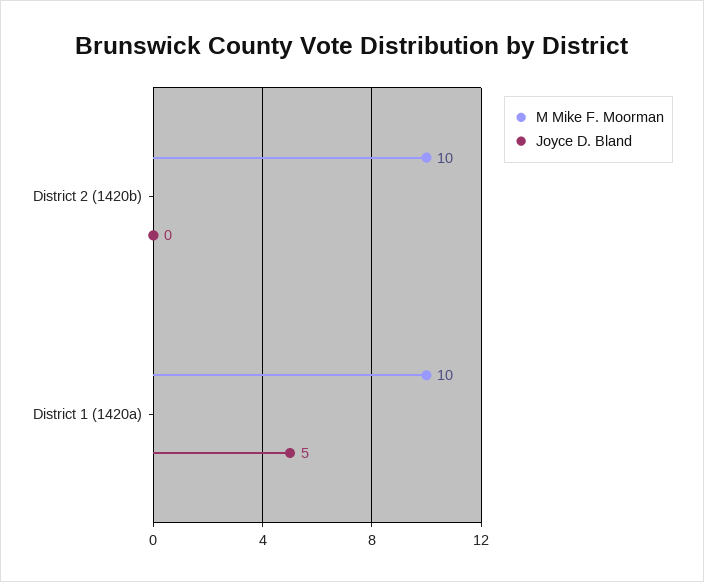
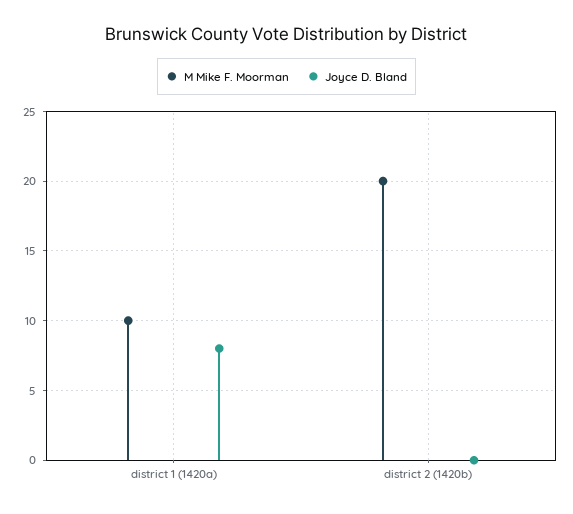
  {
    "M Mike F. Moorman": {
-     "District 2 (1420b)": 10,
+     "District 2 (1420b)": 20,
      "District 1 (1420a)": 10
    },
    "Joyce D. Bland": {
      "District 2 (1420b)": 0,
-     "District 1 (1420a)": 5
+     "District 1 (1420a)": 8
    }
  }

